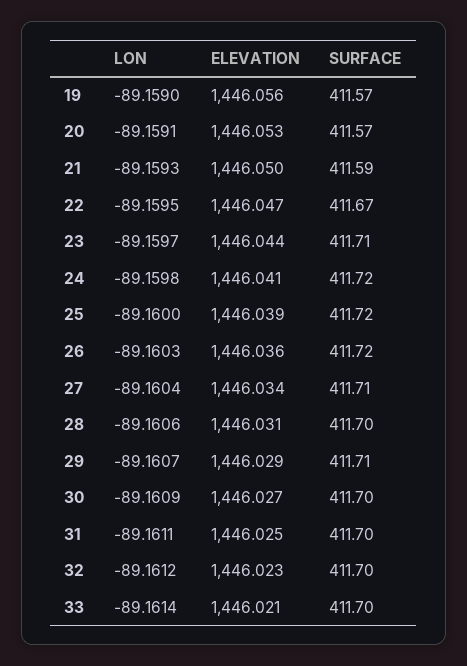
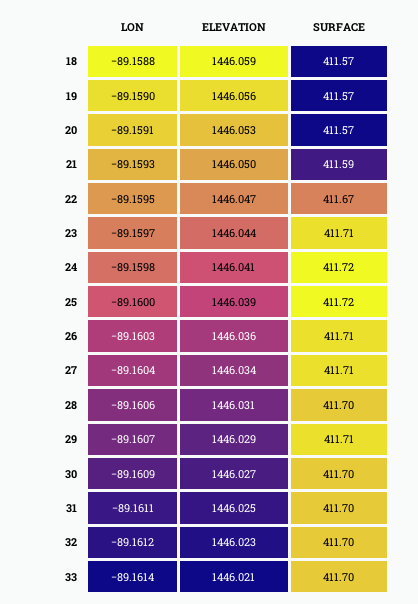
  {
    "LON": {
      "19": -89.159,
      "20": -89.1591,
      "21": -89.1593,
      "22": -89.1595,
      "23": -89.1597,
      "24": -89.1598,
      "25": -89.16,
      "26": -89.1603,
      "27": -89.1604,
      "28": -89.1606,
      "29": -89.1607,
      "30": -89.1609,
      "31": -89.1611,
      "32": -89.1612,
-     "33": -89.1614
+     "33": -89.1614,
+     "18": -89.1588
    },
    "ELEVATION": {
      "19": 1446.056,
      "20": 1446.053,
      "21": 1446.05,
      "22": 1446.047,
      "23": 1446.044,
      "24": 1446.041,
      "25": 1446.039,
      "26": 1446.036,
      "27": 1446.034,
      "28": 1446.031,
      "29": 1446.029,
      "30": 1446.027,
      "31": 1446.025,
      "32": 1446.023,
-     "33": 1446.021
+     "33": 1446.021,
+     "18": 1446.059
    },
    "SURFACE": {
      "19": 411.57,
      "20": 411.57,
      "21": 411.59,
      "22": 411.67,
      "23": 411.71,
      "24": 411.72,
      "25": 411.72,
-     "26": 411.72,
+     "26": 411.71,
      "27": 411.71,
      "28": 411.7,
      "29": 411.71,
      "30": 411.7,
      "31": 411.7,
      "32": 411.7,
-     "33": 411.7
+     "33": 411.7,
+     "18": 411.57
    }
  }

